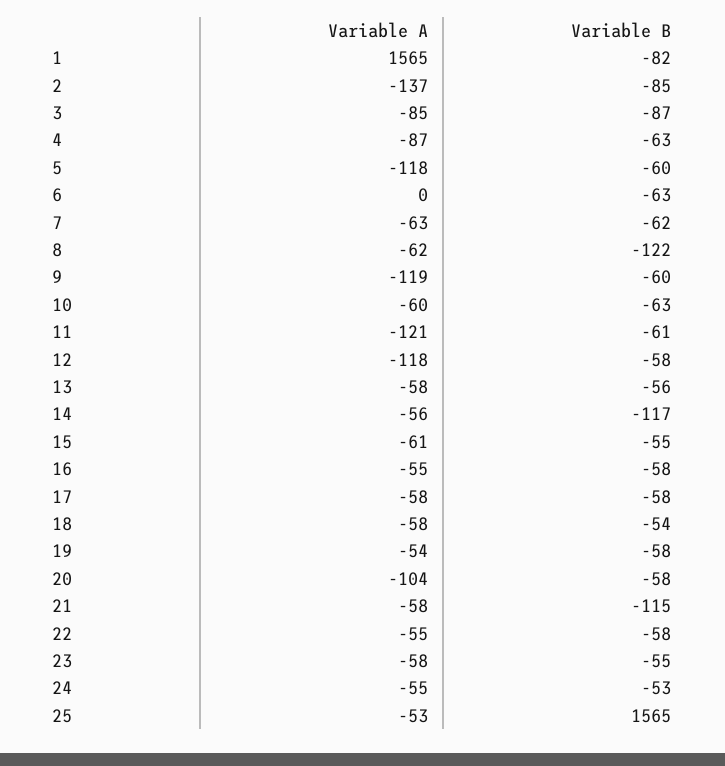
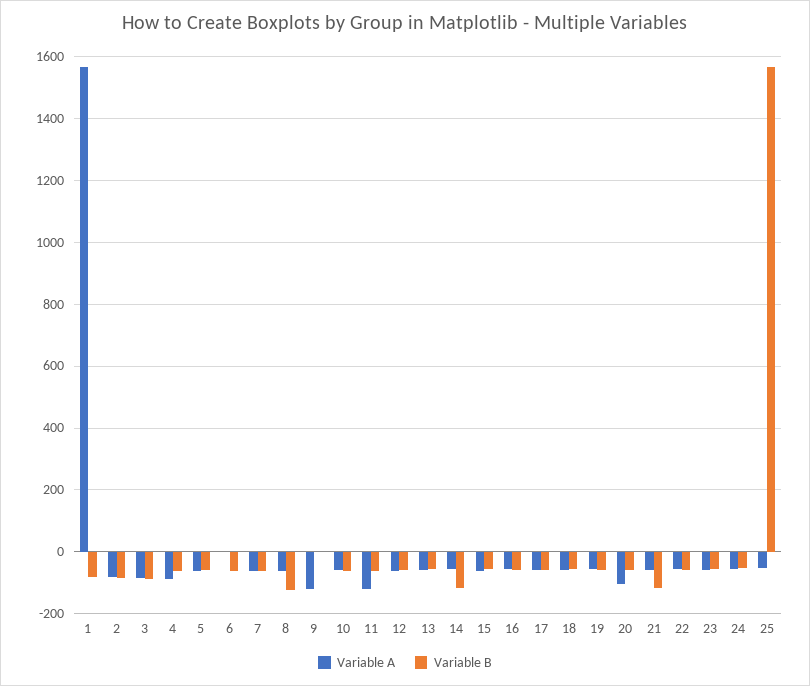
  {
    "Variable A": {
      "1": 1565,
-     "2": -137,
+     "2": -80,
      "3": -85,
      "4": -87,
-     "5": -118,
+     "5": -60,
      "6": 0,
      "7": -63,
      "8": -62,
      "9": -119,
      "10": -60,
      "11": -121,
-     "12": -118,
+     "12": -60,
      "13": -58,
      "14": -56,
      "15": -61,
      "16": -55,
      "17": -58,
      "18": -58,
      "19": -54,
      "20": -104,
      "21": -58,
      "22": -55,
      "23": -58,
      "24": -55,
      "25": -53
    },
    "Variable B": {
      "1": -82,
      "2": -85,
      "3": -87,
      "4": -63,
      "5": -60,
      "6": -63,
      "7": -62,
      "8": -122,
-     "9": -60,
+     "9": 0,
      "10": -63,
      "11": -61,
      "12": -58,
      "13": -56,
      "14": -117,
      "15": -55,
      "16": -58,
      "17": -58,
      "18": -54,
      "19": -58,
      "20": -58,
      "21": -115,
      "22": -58,
      "23": -55,
      "24": -53,
      "25": 1565
    }
  }

